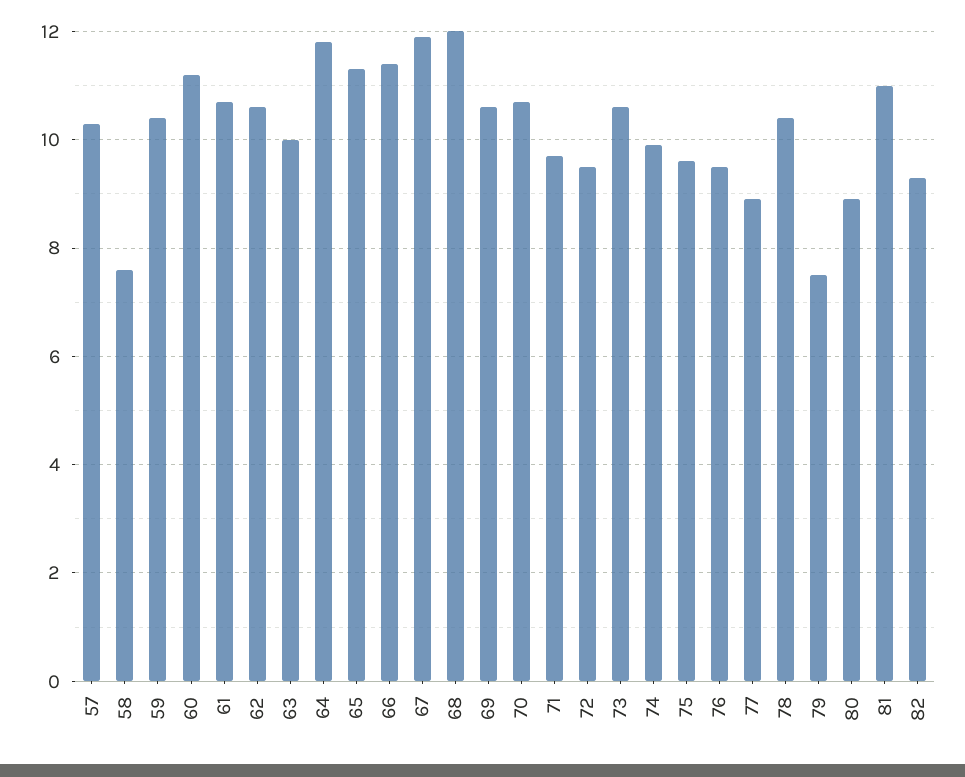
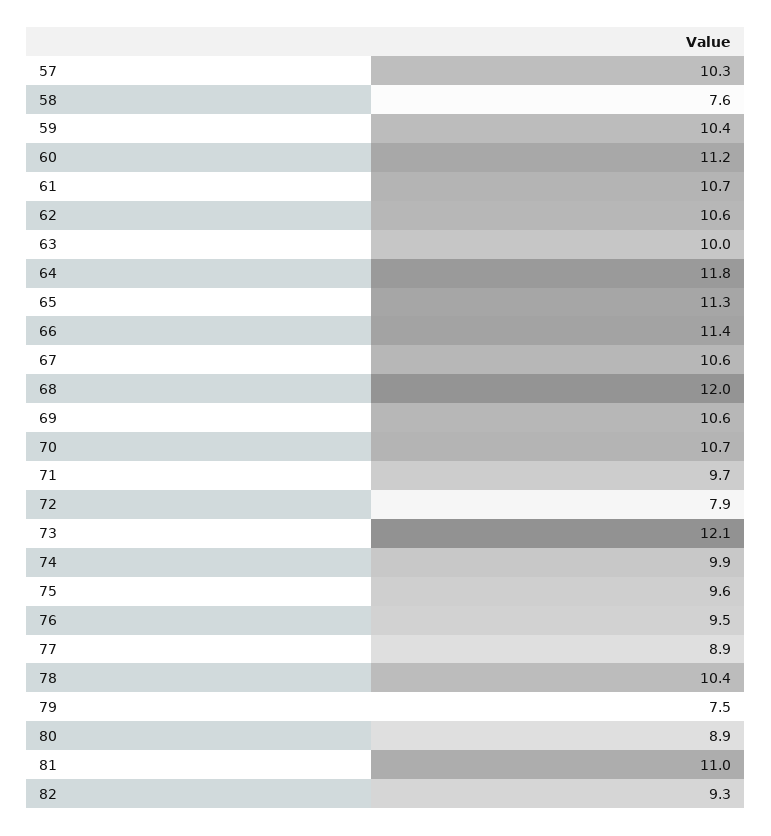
  {
    "57": 10.3,
    "58": 7.6,
    "59": 10.4,
    "60": 11.2,
    "61": 10.7,
    "62": 10.6,
    "63": 10,
    "64": 11.8,
    "65": 11.3,
    "66": 11.4,
-   "67": 12,
+   "67": 10.6,
    "68": 12,
    "69": 10.6,
    "70": 10.7,
    "71": 9.7,
-   "72": 9.5,
+   "72": 7.9,
-   "73": 10.5,
+   "73": 12.1,
    "74": 9.9,
    "75": 9.6,
    "76": 9.5,
    "77": 8.9,
    "78": 10.4,
    "79": 7.5,
    "80": 8.9,
    "81": 11,
    "82": 9.3
  }

